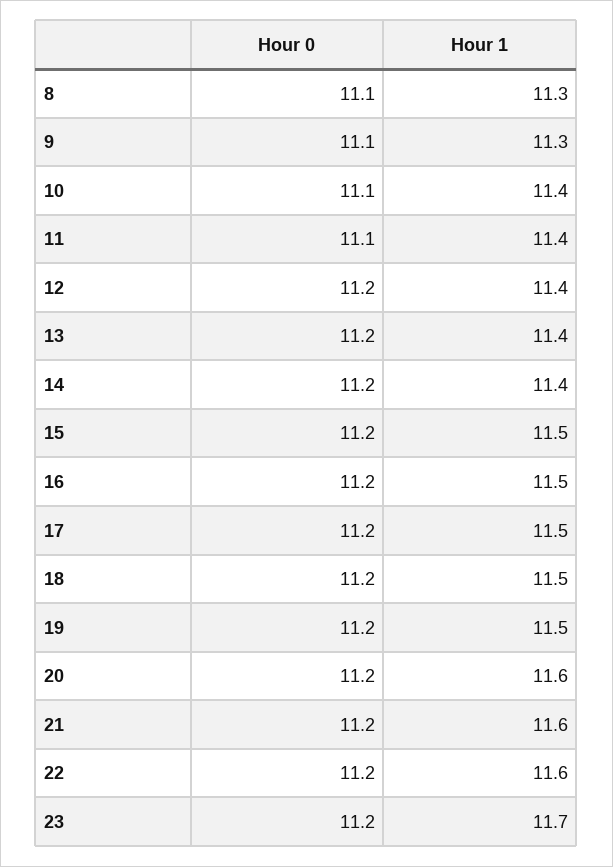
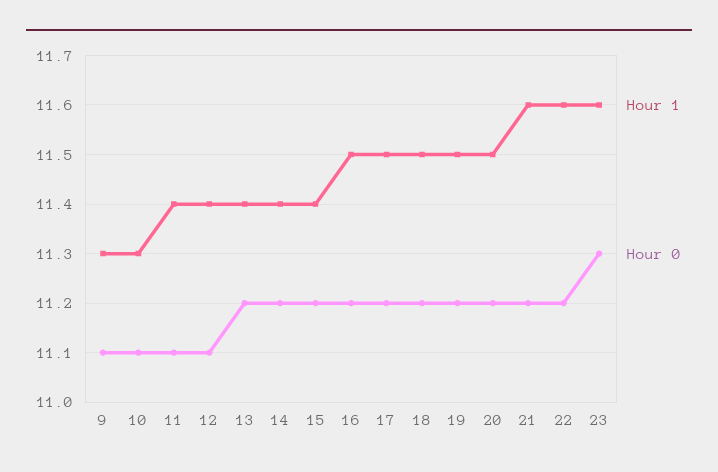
  {
    "Hour 0": {
-     "8": 11.1,
      "9": 11.1,
      "10": 11.1,
      "11": 11.1,
-     "12": 11.2,
+     "12": 11.1,
      "13": 11.2,
      "14": 11.2,
      "15": 11.2,
      "16": 11.2,
      "17": 11.2,
      "18": 11.2,
      "19": 11.2,
      "20": 11.2,
      "21": 11.2,
      "22": 11.2,
-     "23": 11.2
+     "23": 11.3
    },
    "Hour 1": {
-     "8": 11.3,
      "9": 11.3,
-     "10": 11.4,
+     "10": 11.3,
      "11": 11.4,
      "12": 11.4,
      "13": 11.4,
      "14": 11.4,
-     "15": 11.5,
+     "15": 11.4,
      "16": 11.5,
      "17": 11.5,
      "18": 11.5,
      "19": 11.5,
-     "20": 11.6,
+     "20": 11.5,
      "21": 11.6,
      "22": 11.6,
-     "23": 11.7
+     "23": 11.6
    }
  }

